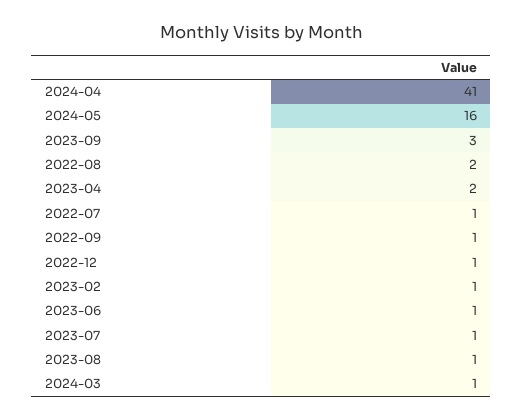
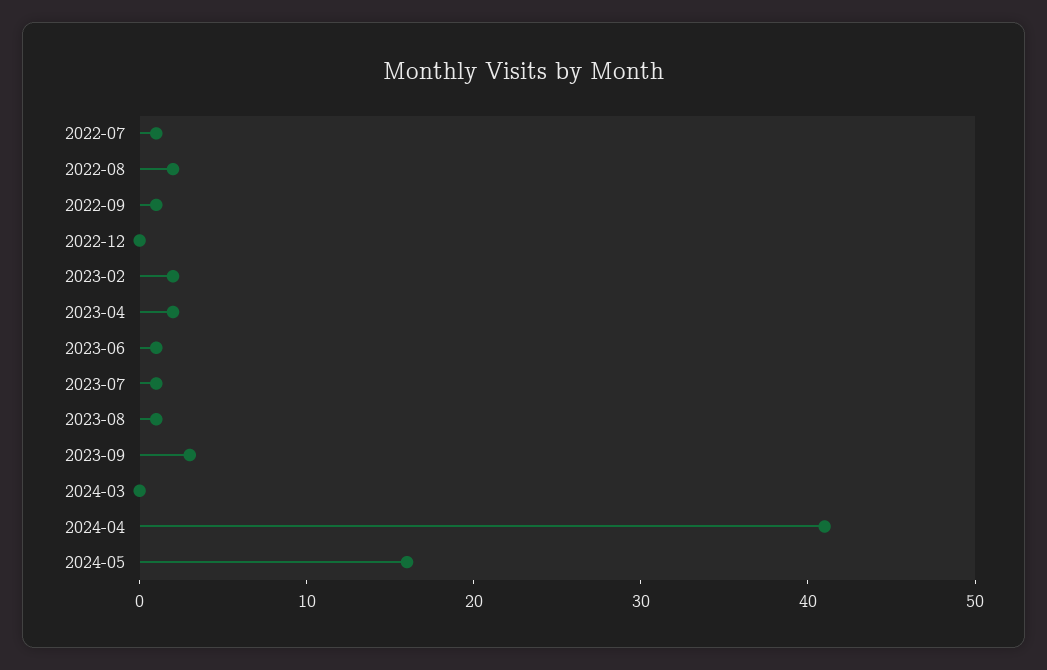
  {
    "2024-04": 41,
    "2024-05": 16,
    "2023-09": 3,
    "2022-08": 2,
    "2023-04": 2,
    "2022-07": 1,
    "2022-09": 1,
-   "2022-12": 1,
+   "2022-12": 0,
-   "2023-02": 1,
+   "2023-02": 2,
    "2023-06": 1,
    "2023-07": 1,
    "2023-08": 1,
-   "2024-03": 1
+   "2024-03": 0
  }

